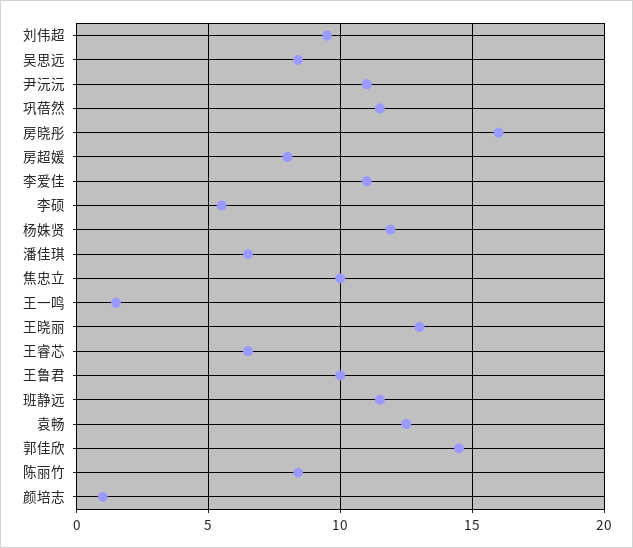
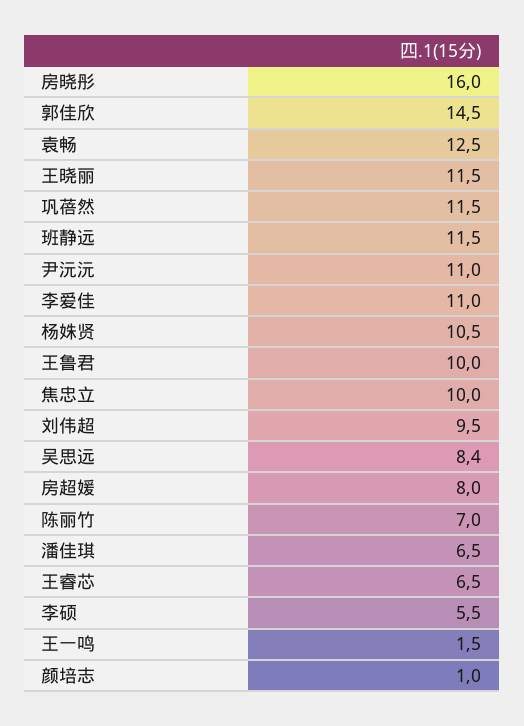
  {
    "刘伟超": 9.5,
    "吴思远": 8.4,
    "尹沅沅": 11,
    "巩蓓然": 11.5,
    "房晓彤": 16,
    "房超媛": 8,
    "李爱佳": 11,
    "李硕": 5.5,
-   "杨姝贤": 12,
+   "杨姝贤": 10.5,
    "潘佳琪": 6.5,
    "焦忠立": 10,
    "王一鸣": 1.5,
-   "王晓丽": 13,
+   "王晓丽": 11.5,
    "王睿芯": 6.5,
    "王鲁君": 10,
    "班静远": 11.5,
    "袁畅": 12.5,
    "郭佳欣": 14.5,
-   "陈丽竹": 8.5,
+   "陈丽竹": 7,
    "颜培志": 1
  }

